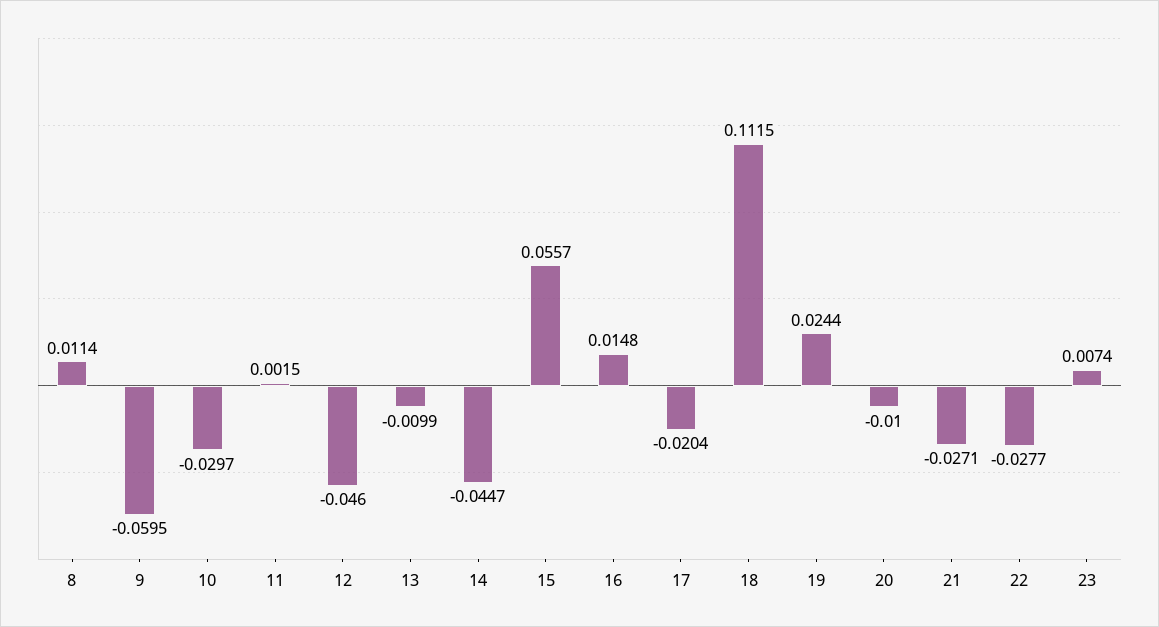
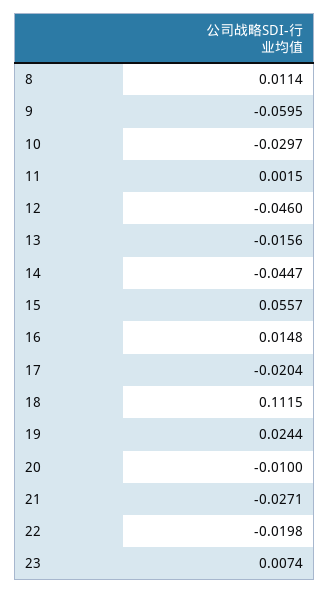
  {
    "8": 0.0114,
    "9": -0.0595,
    "10": -0.0297,
    "11": 0.0015,
    "12": -0.046,
-   "13": -0.0099,
+   "13": -0.0156,
    "14": -0.0447,
    "15": 0.0557,
    "16": 0.0148,
    "17": -0.0204,
    "18": 0.1115,
    "19": 0.0244,
    "20": -0.01,
    "21": -0.0271,
-   "22": -0.0277,
+   "22": -0.0198,
    "23": 0.0074
  }

